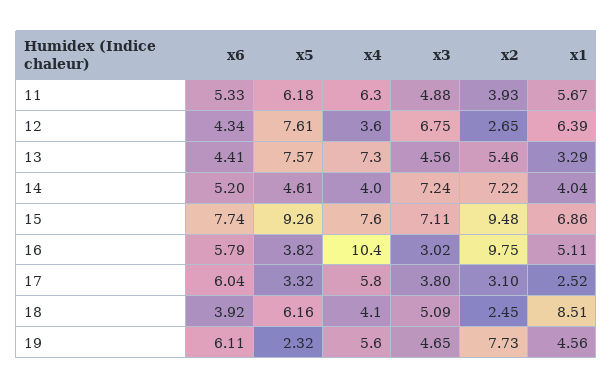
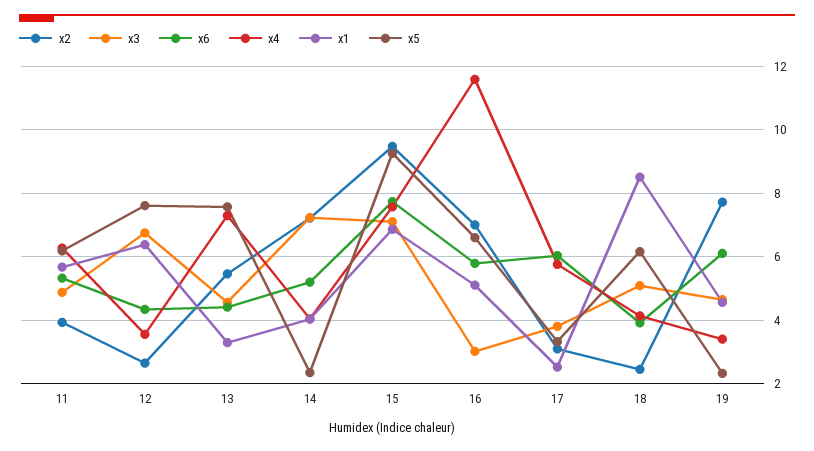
  {
    "x6": {
      "11": 5.33,
      "12": 4.34,
      "13": 4.41,
      "14": 5.2,
      "15": 7.74,
      "16": 5.79,
      "17": 6.04,
      "18": 3.92,
      "19": 6.11
    },
    "x5": {
      "11": 6.18,
      "12": 7.61,
      "13": 7.57,
-     "14": 4.61,
+     "14": 2.4,
      "15": 9.26,
-     "16": 3.82,
+     "16": 6.6,
      "17": 3.32,
      "18": 6.16,
      "19": 2.32
    },
    "x4": {
      "11": 6.3,
      "12": 3.6,
      "13": 7.3,
      "14": 4,
      "15": 7.6,
-     "16": 10.4,
+     "16": 11.6,
      "17": 5.8,
      "18": 4.1,
-     "19": 5.6
+     "19": 3.4
    },
    "x3": {
      "11": 4.88,
      "12": 6.75,
      "13": 4.56,
      "14": 7.24,
      "15": 7.11,
      "16": 3.02,
      "17": 3.8,
      "18": 5.09,
      "19": 4.65
    },
    "x2": {
      "11": 3.93,
      "12": 2.65,
      "13": 5.46,
      "14": 7.22,
      "15": 9.48,
-     "16": 9.75,
+     "16": 7,
      "17": 3.1,
      "18": 2.45,
      "19": 7.73
    },
    "x1": {
      "11": 5.67,
      "12": 6.39,
      "13": 3.29,
      "14": 4.04,
      "15": 6.86,
      "16": 5.11,
      "17": 2.52,
      "18": 8.51,
      "19": 4.56
    }
  }

